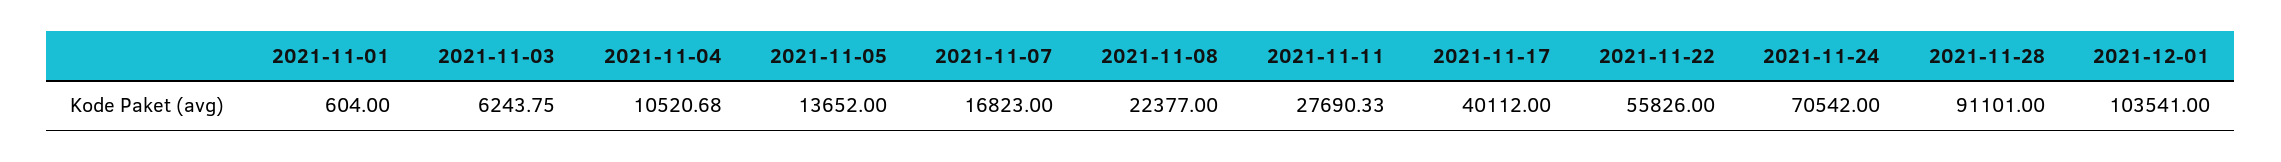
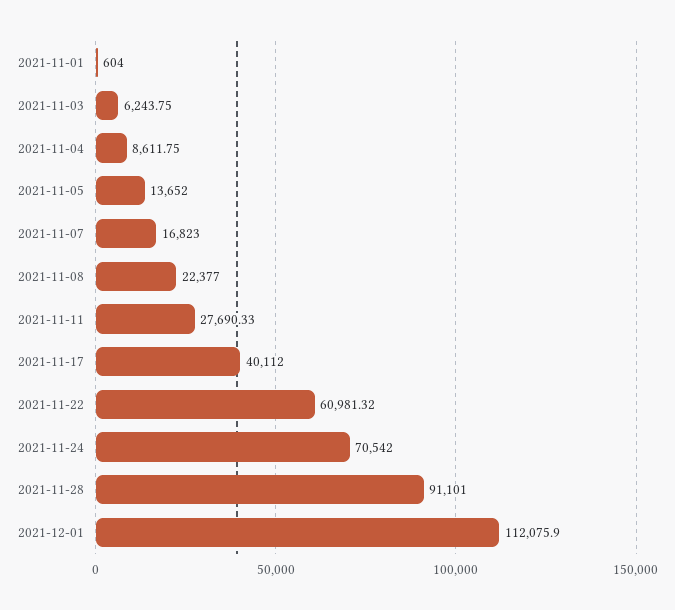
  {
    "2021-11-01": 604,
    "2021-11-03": 6243.75,
-   "2021-11-04": 10520.68,
+   "2021-11-04": 8611.75,
    "2021-11-05": 13652,
    "2021-11-07": 16823,
    "2021-11-08": 22377,
    "2021-11-11": 27690.33,
    "2021-11-17": 40112,
-   "2021-11-22": 55826,
+   "2021-11-22": 60981.32,
    "2021-11-24": 70542,
    "2021-11-28": 91101,
-   "2021-12-01": 103541
+   "2021-12-01": 112075.9
  }

